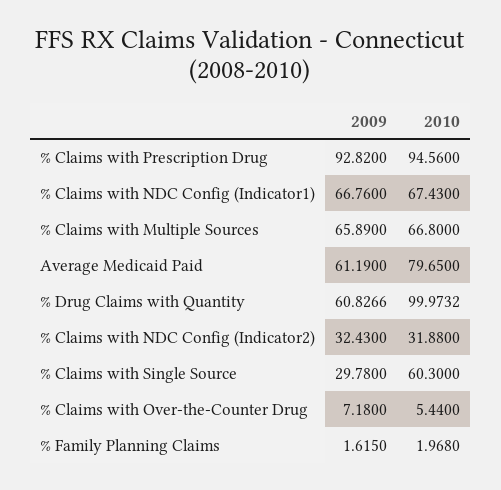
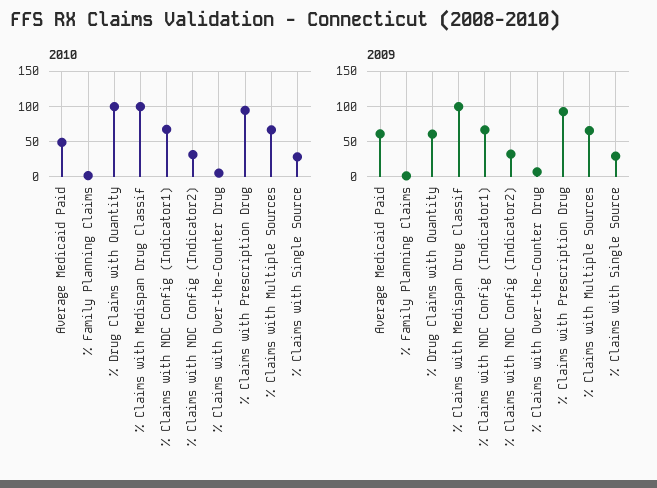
  {
    "2009": {
      "% Claims with Prescription Drug": 92.82,
      "% Claims with NDC Config (Indicator1)": 66.76,
      "% Claims with Multiple Sources": 65.89,
      "Average Medicaid Paid": 61.19,
      "% Drug Claims with Quantity": 60.8266,
      "% Claims with NDC Config (Indicator2)": 32.43,
      "% Claims with Single Source": 29.78,
      "% Claims with Over-the-Counter Drug": 7.18,
-     "% Family Planning Claims": 1.615
+     "% Family Planning Claims": 1.615,
+     "% Claims with Medispan Drug Classif": 100
    },
    "2010": {
      "% Claims with Prescription Drug": 94.56,
      "% Claims with NDC Config (Indicator1)": 67.43,
      "% Claims with Multiple Sources": 66.8,
-     "Average Medicaid Paid": 79.65,
+     "Average Medicaid Paid": 50,
      "% Drug Claims with Quantity": 99.9732,
      "% Claims with NDC Config (Indicator2)": 31.88,
-     "% Claims with Single Source": 60.3,
+     "% Claims with Single Source": 30,
      "% Claims with Over-the-Counter Drug": 5.44,
-     "% Family Planning Claims": 1.968
+     "% Family Planning Claims": 1.968,
+     "% Claims with Medispan Drug Classif": 100
    }
  }

